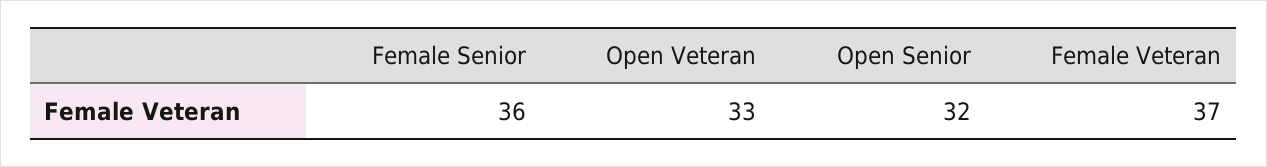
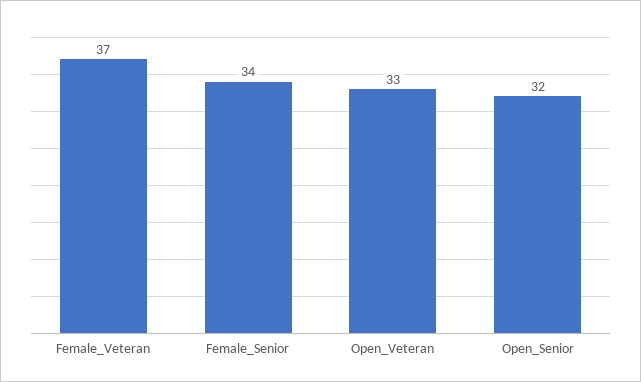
  {
-   "Female Senior": 36,
+   "Female Senior": 34,
    "Open Veteran": 33,
    "Open Senior": 32,
    "Female Veteran": 37
  }

